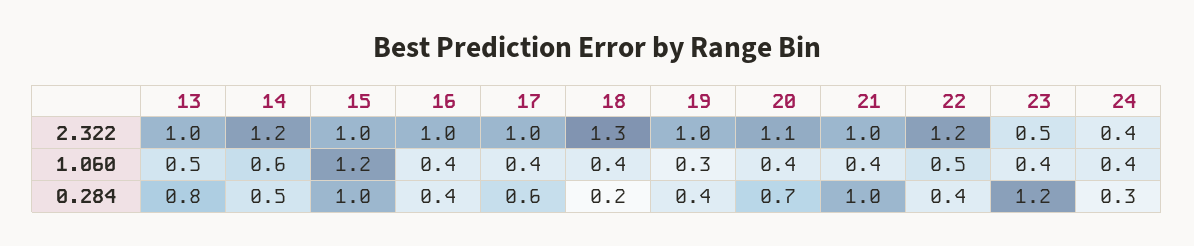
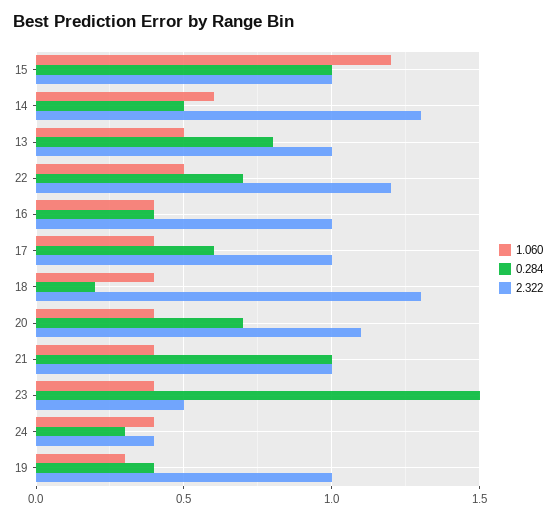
  {
    "2.322": {
      "13": 1,
-     "14": 1.2,
+     "14": 1.3,
      "15": 1,
      "16": 1,
      "17": 1,
      "18": 1.3,
      "19": 1,
      "20": 1.1,
      "21": 1,
      "22": 1.2,
      "23": 0.5,
      "24": 0.4
    },
    "1.060": {
      "13": 0.5,
      "14": 0.6,
      "15": 1.2,
      "16": 0.4,
      "17": 0.4,
      "18": 0.4,
      "19": 0.3,
      "20": 0.4,
      "21": 0.4,
      "22": 0.5,
      "23": 0.4,
      "24": 0.4
    },
    "0.284": {
      "13": 0.8,
      "14": 0.5,
      "15": 1,
      "16": 0.4,
      "17": 0.6,
      "18": 0.2,
      "19": 0.4,
      "20": 0.7,
      "21": 1,
-     "22": 0.4,
+     "22": 0.7,
-     "23": 1.2,
+     "23": 1.5,
      "24": 0.3
    }
  }

